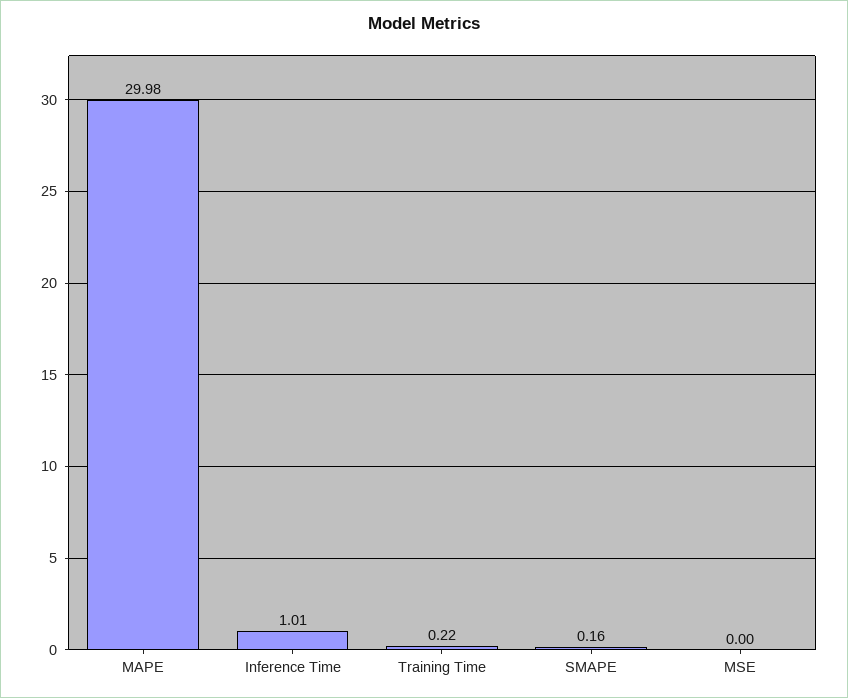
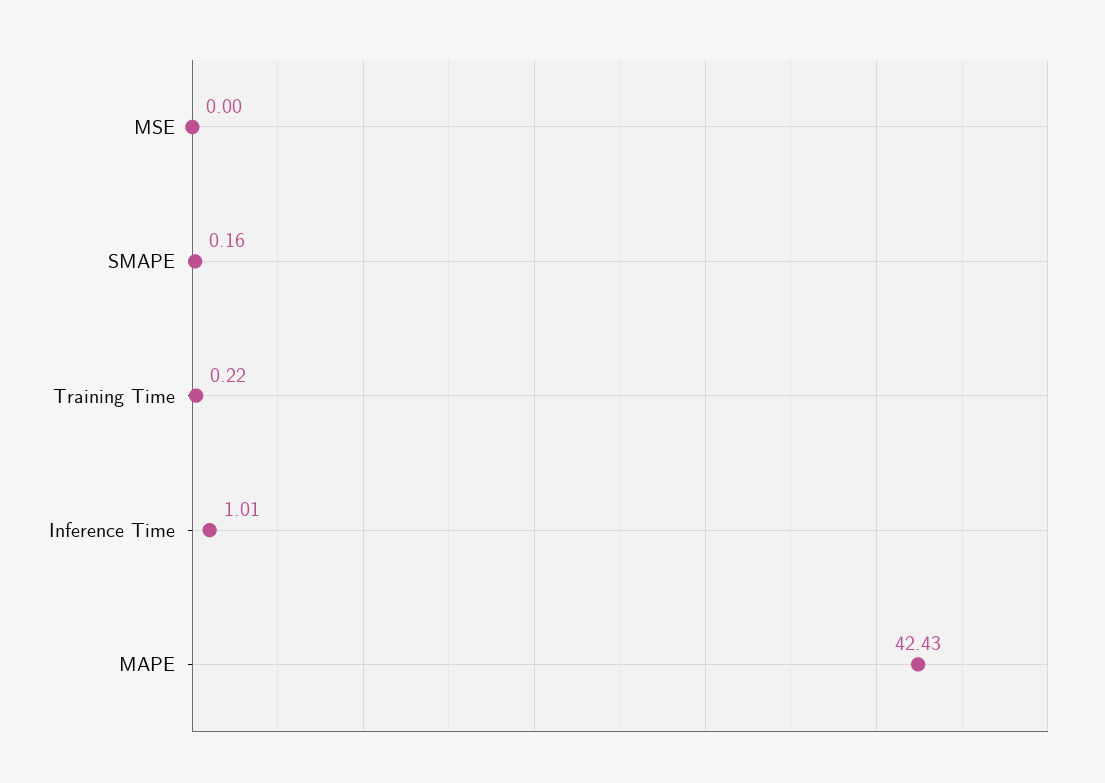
  {
-   "MAPE": 29.98,
+   "MAPE": 42.43,
    "Inference Time": 1.01,
    "Training Time": 0.22,
    "SMAPE": 0.16,
    "MSE": 0
  }

